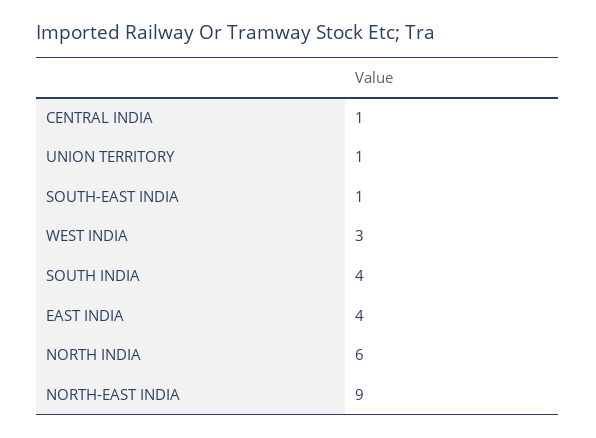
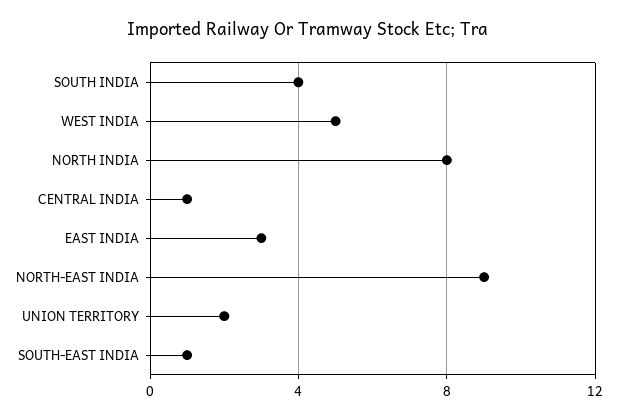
  {
    "CENTRAL INDIA": 1,
-   "UNION TERRITORY": 1,
+   "UNION TERRITORY": 2,
    "SOUTH-EAST INDIA": 1,
-   "WEST INDIA": 3,
+   "WEST INDIA": 5,
    "SOUTH INDIA": 4,
-   "EAST INDIA": 4,
+   "EAST INDIA": 3,
-   "NORTH INDIA": 6,
+   "NORTH INDIA": 8,
    "NORTH-EAST INDIA": 9
  }

